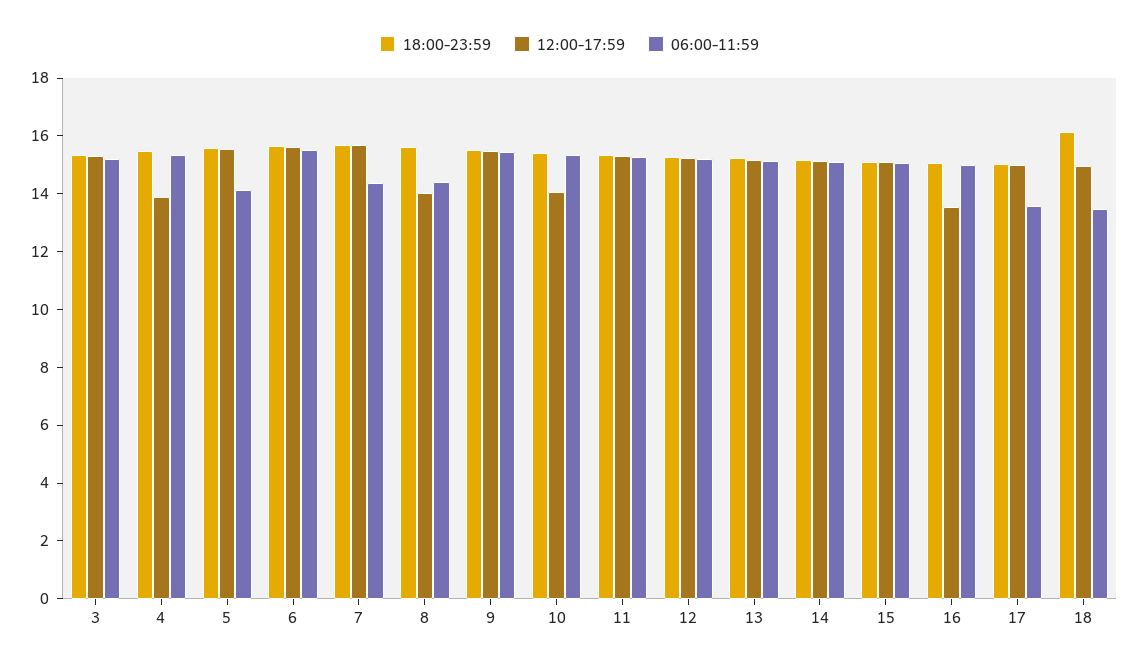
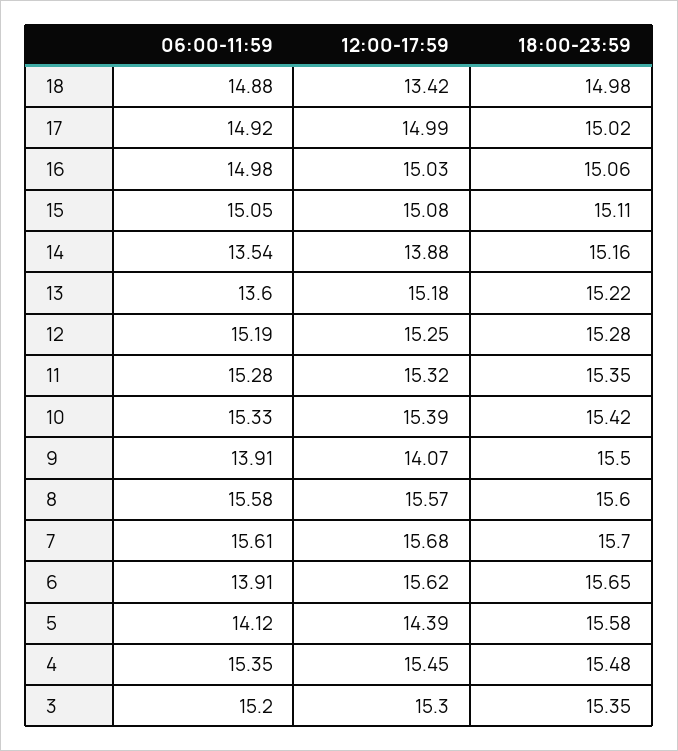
  {
    "18:00-23:59": {
      "3": 15.35,
      "4": 15.48,
      "5": 15.58,
      "6": 15.65,
      "7": 15.7,
      "8": 15.6,
      "9": 15.5,
      "10": 15.42,
      "11": 15.35,
      "12": 15.28,
      "13": 15.22,
      "14": 15.16,
      "15": 15.11,
      "16": 15.06,
      "17": 15.02,
-     "18": 16
+     "18": 14.98
    },
    "12:00-17:59": {
      "3": 15.3,
-     "4": 14,
+     "4": 15.45,
-     "5": 15.5,
+     "5": 14.39,
      "6": 15.62,
      "7": 15.68,
-     "8": 14,
+     "8": 15.57,
-     "9": 15.5,
+     "9": 14.07,
-     "10": 14,
+     "10": 15.39,
      "11": 15.32,
      "12": 15.25,
      "13": 15.18,
-     "14": 15,
+     "14": 13.88,
      "15": 15.08,
-     "16": 13.5,
+     "16": 15.03,
      "17": 14.99,
-     "18": 15
+     "18": 13.42
    },
    "06:00-11:59": {
      "3": 15.2,
      "4": 15.35,
      "5": 14.12,
-     "6": 15.5,
+     "6": 13.91,
-     "7": 14.5,
+     "7": 15.61,
-     "8": 14.5,
+     "8": 15.58,
-     "9": 15.5,
+     "9": 13.91,
      "10": 15.33,
      "11": 15.28,
      "12": 15.19,
-     "13": 15,
+     "13": 13.6,
-     "14": 15,
+     "14": 13.54,
      "15": 15.05,
      "16": 14.98,
-     "17": 13.5,
+     "17": 14.92,
-     "18": 13.5
+     "18": 14.88
    }
  }

